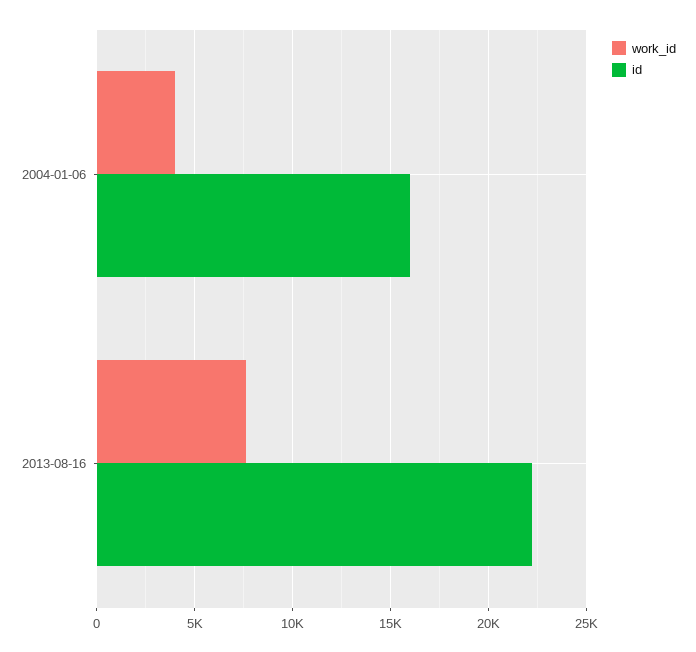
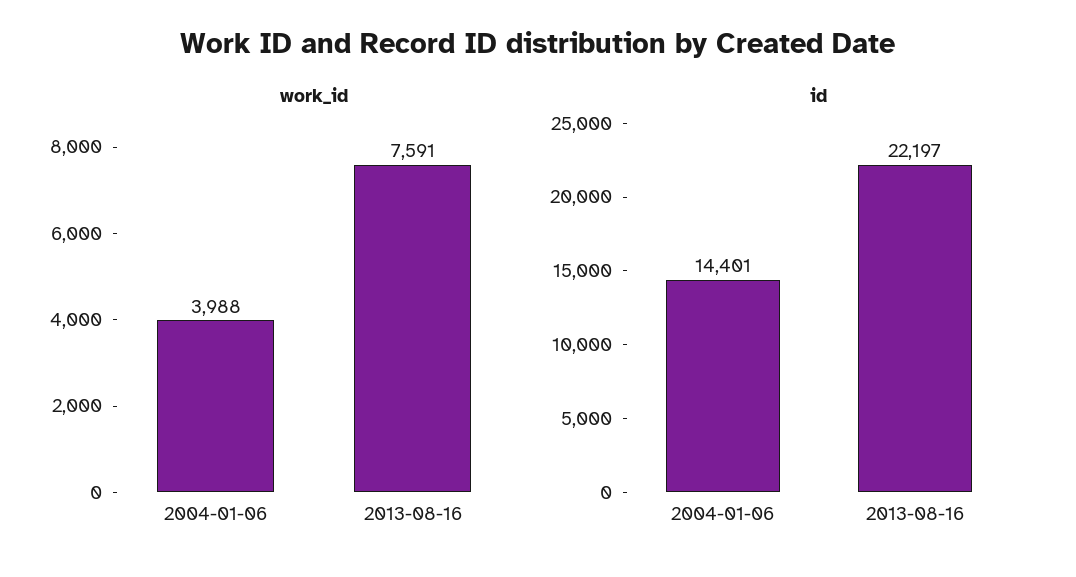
  {
    "work_id": {
      "2004-01-06": 3988,
      "2013-08-16": 7591
    },
    "id": {
-     "2004-01-06": 16000,
+     "2004-01-06": 14401,
      "2013-08-16": 22197
    }
  }

